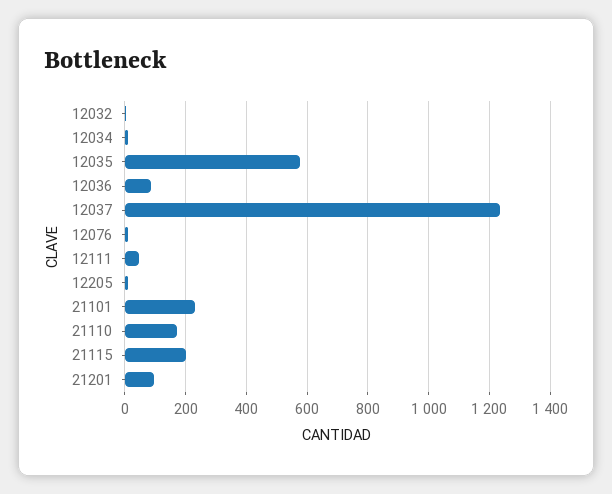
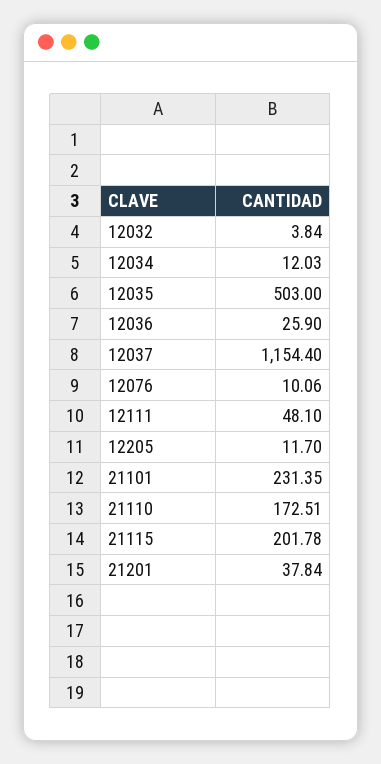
  {
    "12032": 3.84,
    "12034": 12.03,
-   "12035": 580,
+   "12035": 503,
-   "12036": 80,
+   "12036": 25.9,
-   "12037": 1240,
+   "12037": 1154.4,
    "12076": 10.06,
    "12111": 48.1,
    "12205": 11.7,
    "21101": 231.35,
    "21110": 172.51,
    "21115": 201.78,
-   "21201": 100
+   "21201": 37.84
  }

